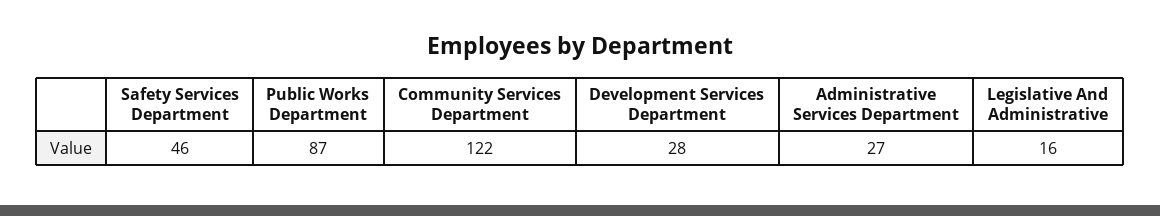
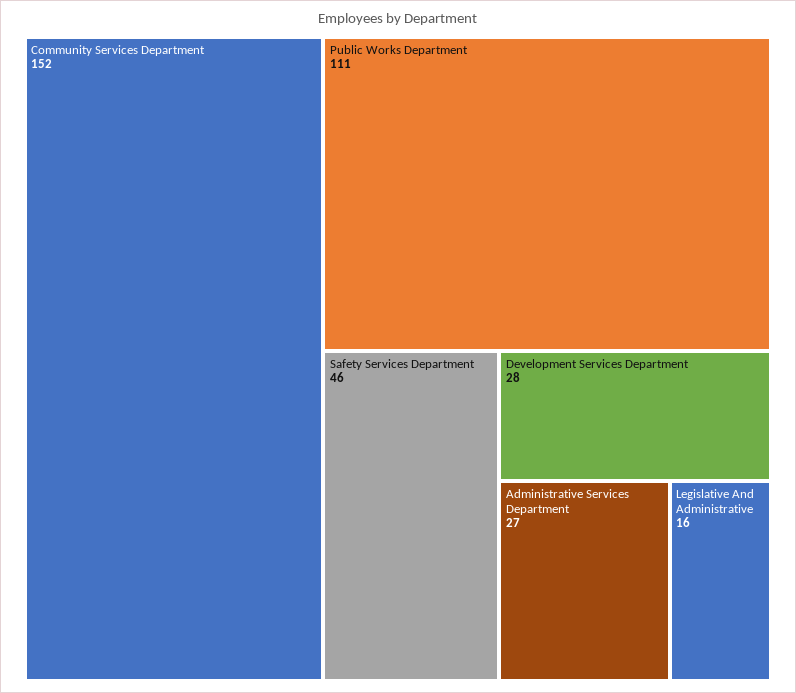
  {
    "Safety Services Department": 46,
-   "Public Works Department": 87,
+   "Public Works Department": 111,
-   "Community Services Department": 122,
+   "Community Services Department": 152,
    "Development Services Department": 28,
    "Administrative Services Department": 27,
    "Legislative And Administrative": 16
  }

